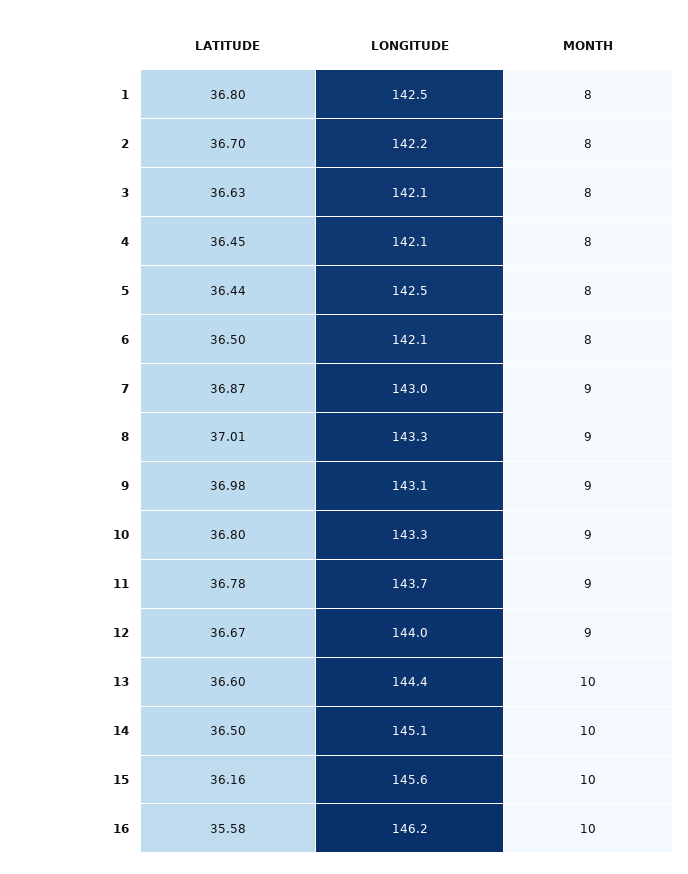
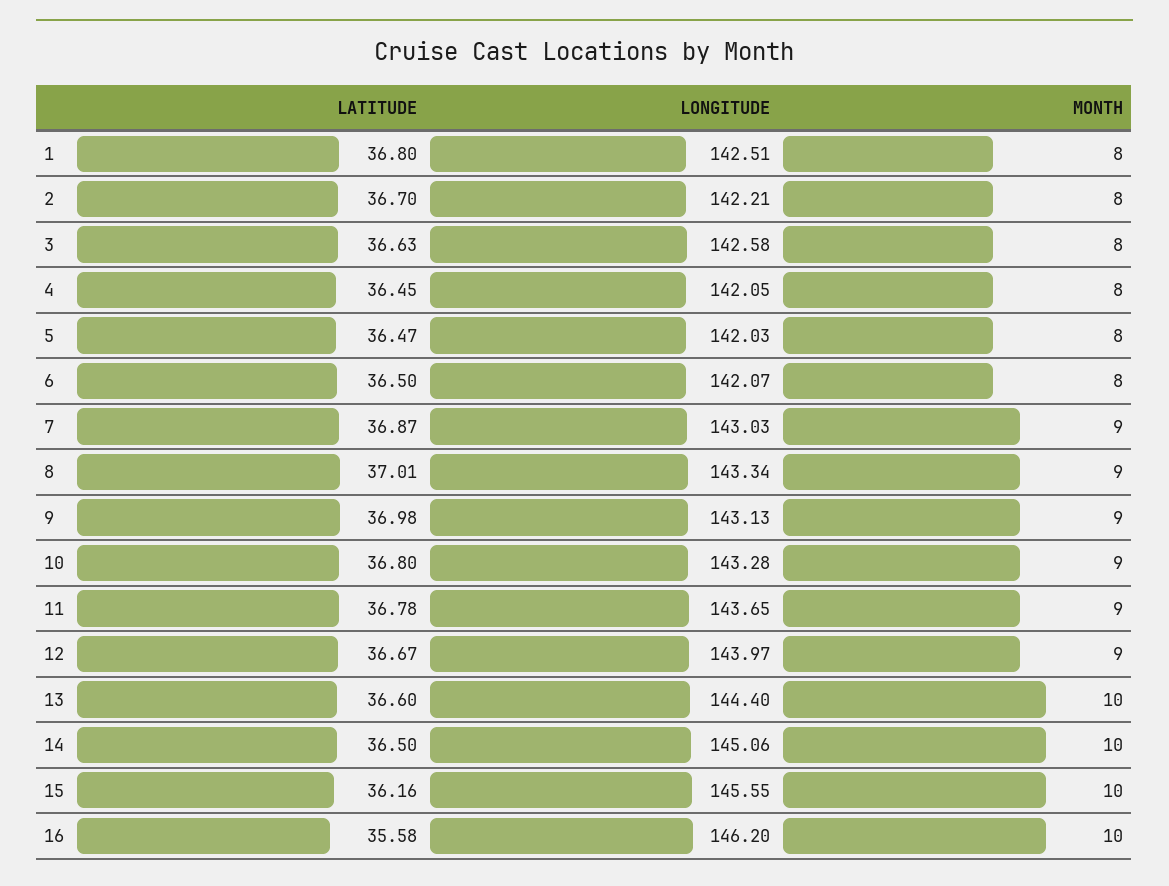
  {
    "LATITUDE": {
      "1": 36.8,
      "2": 36.7,
      "3": 36.63,
      "4": 36.45,
-     "5": 36.44,
+     "5": 36.47,
      "6": 36.5,
      "7": 36.87,
      "8": 37.01,
      "9": 36.98,
      "10": 36.8,
      "11": 36.78,
      "12": 36.67,
      "13": 36.6,
      "14": 36.5,
      "15": 36.16,
      "16": 35.58
    },
    "LONGITUDE": {
      "1": 142.51,
      "2": 142.21,
-     "3": 142.1,
+     "3": 142.58,
      "4": 142.05,
-     "5": 142.5,
+     "5": 142.03,
      "6": 142.07,
      "7": 143.03,
      "8": 143.34,
      "9": 143.13,
      "10": 143.28,
      "11": 143.65,
      "12": 143.97,
      "13": 144.4,
      "14": 145.06,
      "15": 145.55,
      "16": 146.2
    },
    "MONTH": {
      "1": 8,
      "2": 8,
      "3": 8,
      "4": 8,
      "5": 8,
      "6": 8,
      "7": 9,
      "8": 9,
      "9": 9,
      "10": 9,
      "11": 9,
      "12": 9,
      "13": 10,
      "14": 10,
      "15": 10,
      "16": 10
    }
  }

